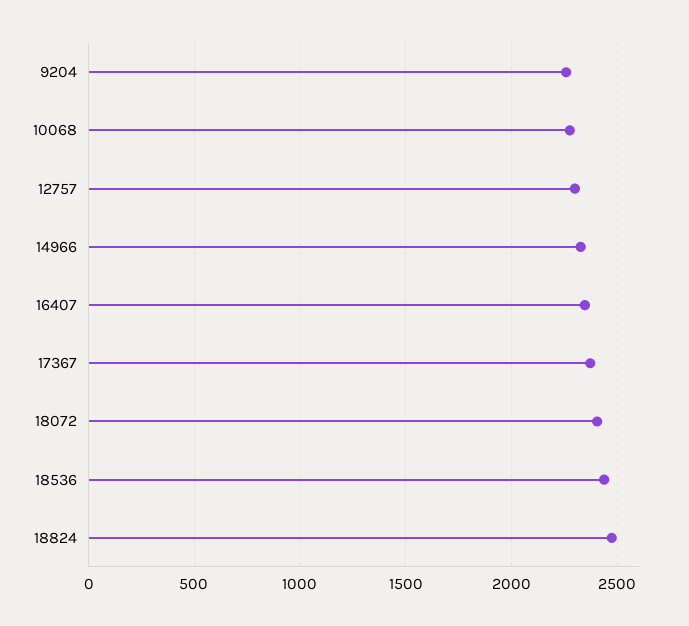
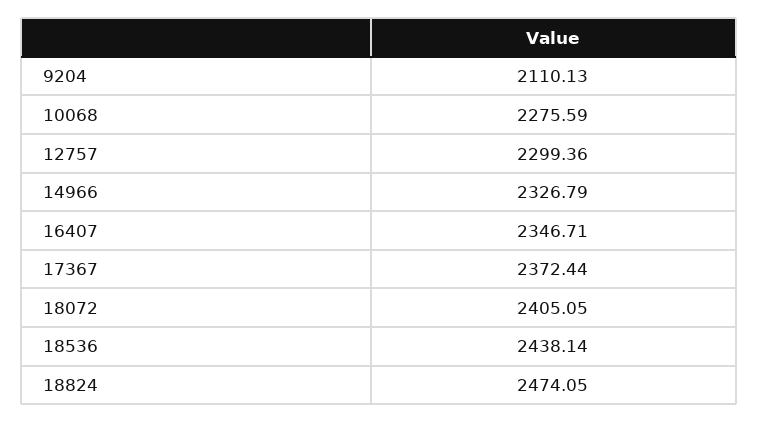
  {
-   "9204": 2250,
+   "9204": 2110.13,
    "10068": 2275.59,
    "12757": 2299.36,
    "14966": 2326.79,
    "16407": 2346.71,
    "17367": 2372.44,
    "18072": 2405.05,
    "18536": 2438.14,
    "18824": 2474.05
  }

